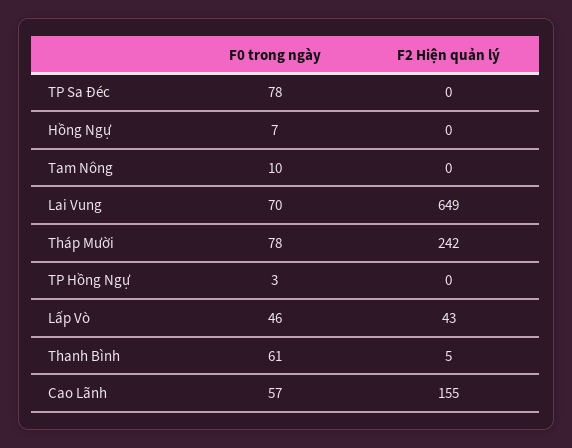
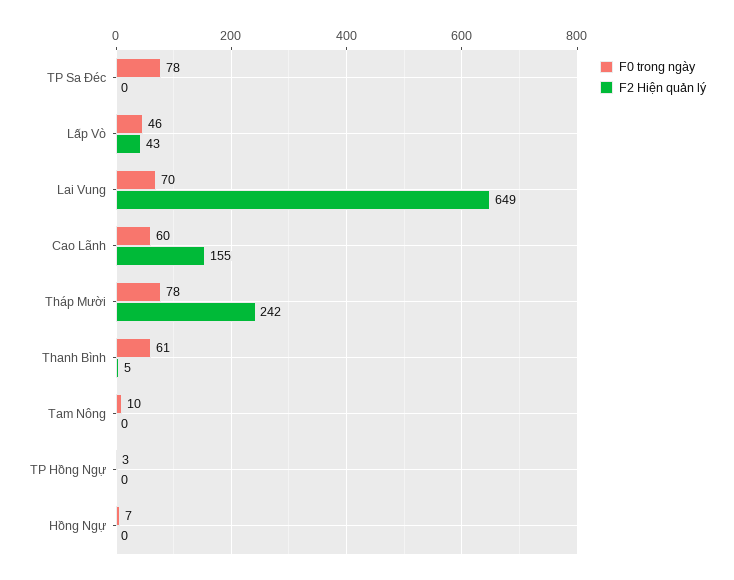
  {
    "F0 trong ngày": {
      "TP Sa Đéc": 78,
      "Hồng Ngự": 7,
      "Tam Nông": 10,
      "Lai Vung": 70,
      "Tháp Mười": 78,
      "TP Hồng Ngự": 3,
      "Lấp Vò": 46,
      "Thanh Bình": 61,
-     "Cao Lãnh": 57
+     "Cao Lãnh": 60
    },
    "F2 Hiện quản lý": {
      "TP Sa Đéc": 0,
      "Hồng Ngự": 0,
      "Tam Nông": 0,
      "Lai Vung": 649,
      "Tháp Mười": 242,
      "TP Hồng Ngự": 0,
      "Lấp Vò": 43,
      "Thanh Bình": 5,
      "Cao Lãnh": 155
    }
  }

